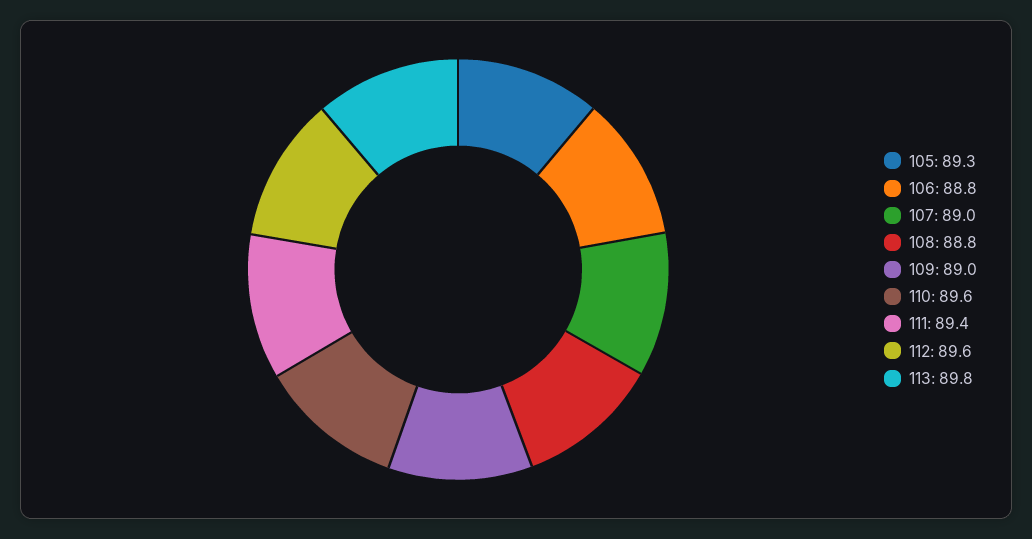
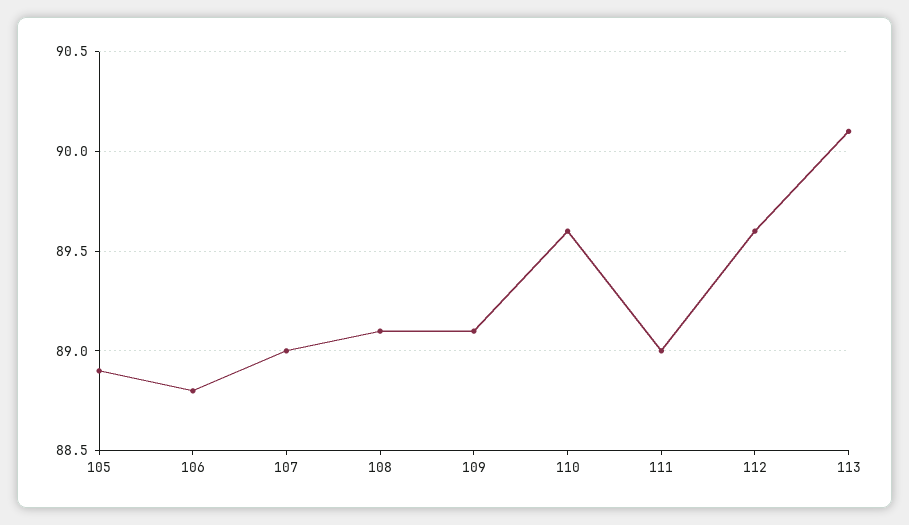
  {
-   "105": 89.3,
+   "105": 88.9,
    "106": 88.8,
    "107": 89,
-   "108": 88.8,
+   "108": 89.1,
-   "109": 89,
+   "109": 89.1,
    "110": 89.6,
-   "111": 89.4,
+   "111": 89,
    "112": 89.6,
-   "113": 89.8
+   "113": 90.1
  }

